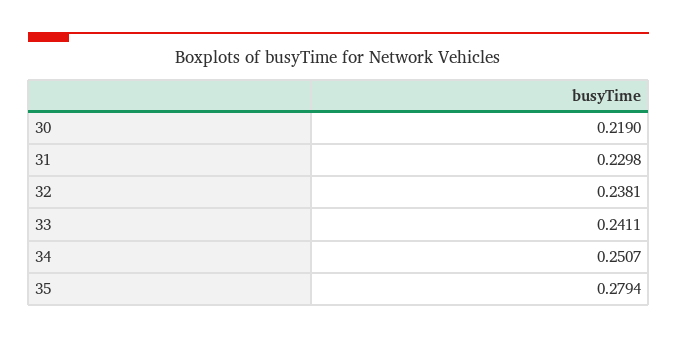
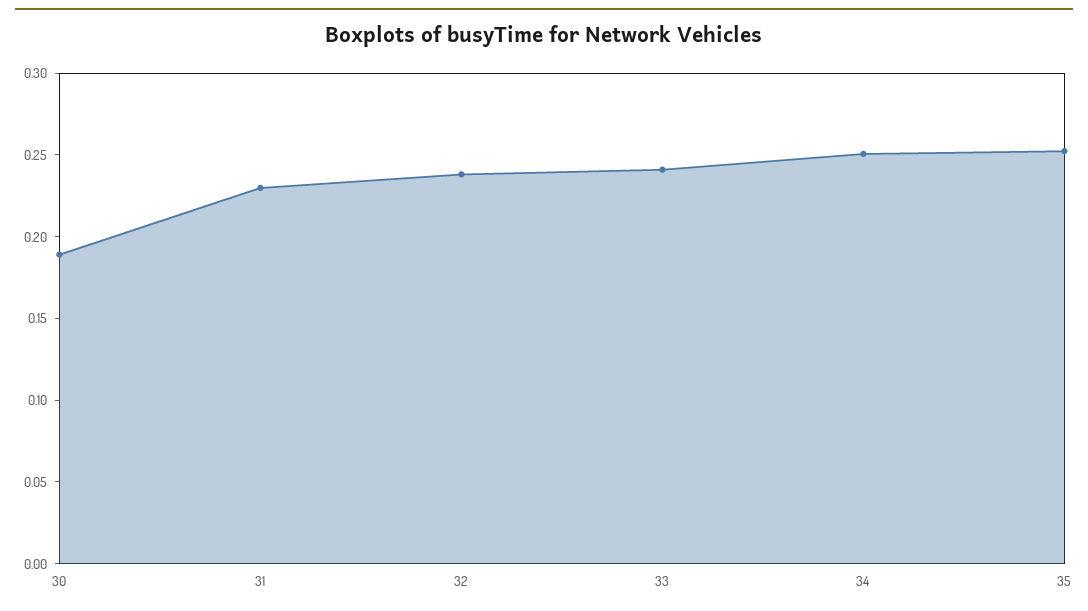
  {
-   "30": 0.219,
+   "30": 0.19,
    "31": 0.2298,
    "32": 0.2381,
    "33": 0.2411,
    "34": 0.2507,
-   "35": 0.2794
+   "35": 0.25
  }

